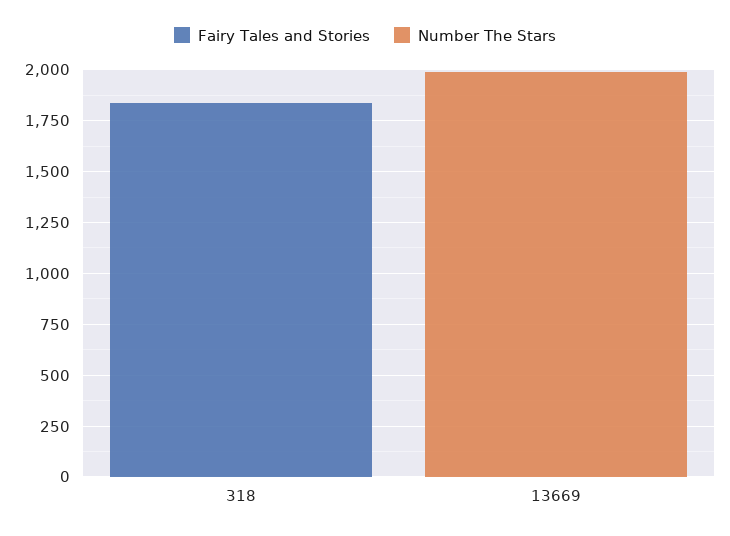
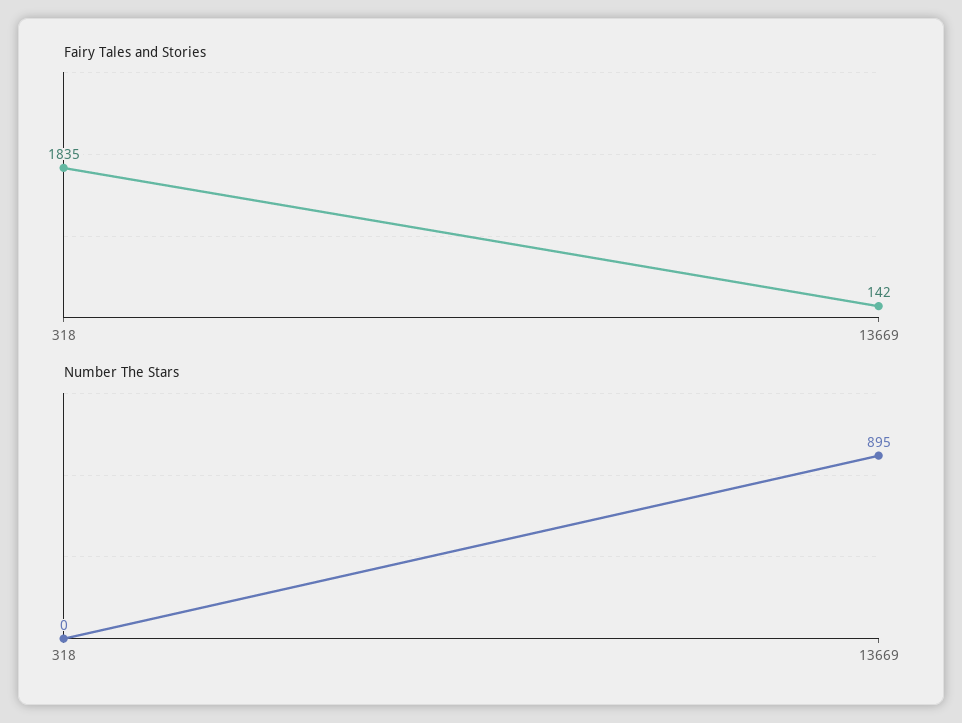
  {
    "Fairy Tales and Stories": {
      "318": 1835,
-     "13669": 0
+     "13669": 142
    },
    "Number The Stars": {
      "318": 0,
-     "13669": 2000
+     "13669": 895
    }
  }

